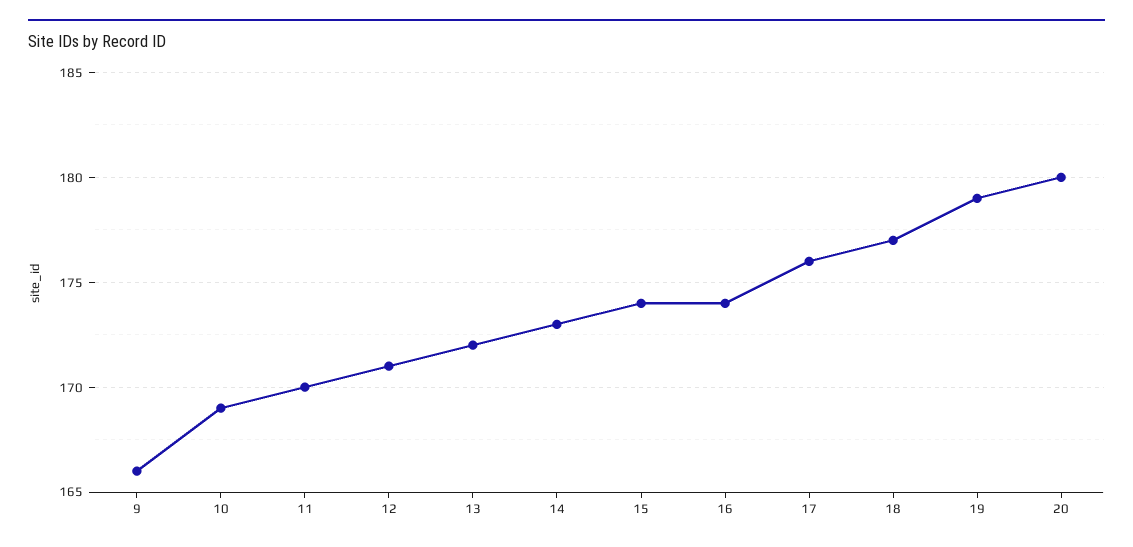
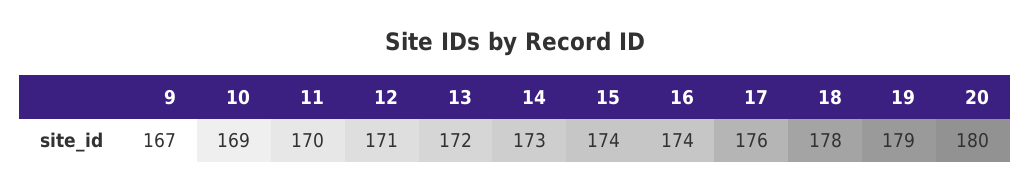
  {
-   "9": 166,
+   "9": 167,
    "10": 169,
    "11": 170,
    "12": 171,
    "13": 172,
    "14": 173,
    "15": 174,
    "16": 174,
    "17": 176,
-   "18": 177,
+   "18": 178,
    "19": 179,
    "20": 180
  }

